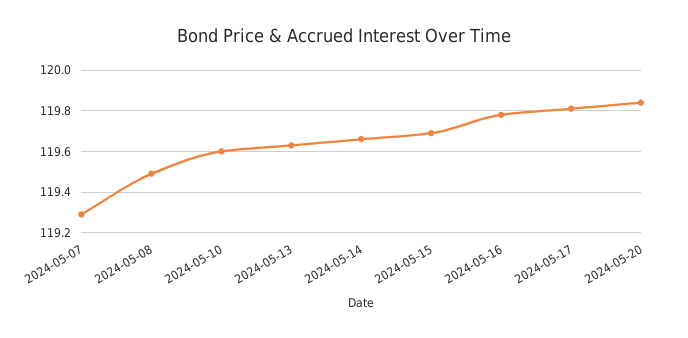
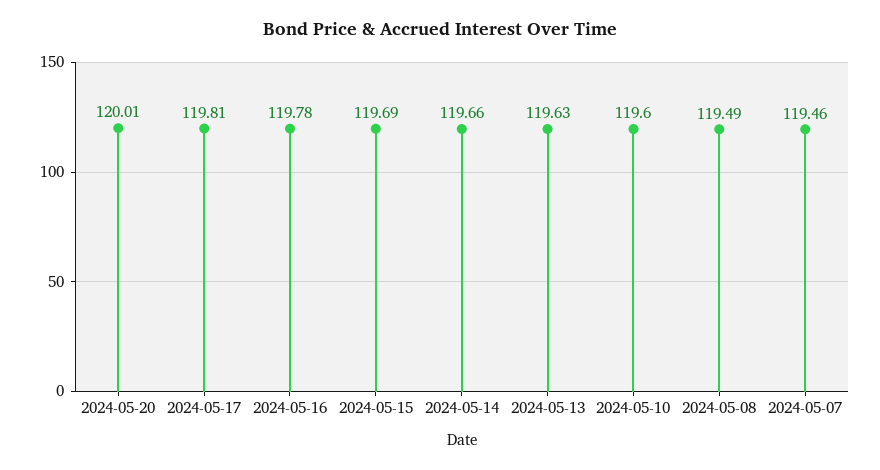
  {
-   "2024-05-07": 119.3,
+   "2024-05-07": 119.46,
    "2024-05-08": 119.49,
    "2024-05-10": 119.6,
    "2024-05-13": 119.63,
    "2024-05-14": 119.66,
    "2024-05-15": 119.69,
    "2024-05-16": 119.78,
    "2024-05-17": 119.81,
-   "2024-05-20": 119.85
+   "2024-05-20": 120.01
  }

